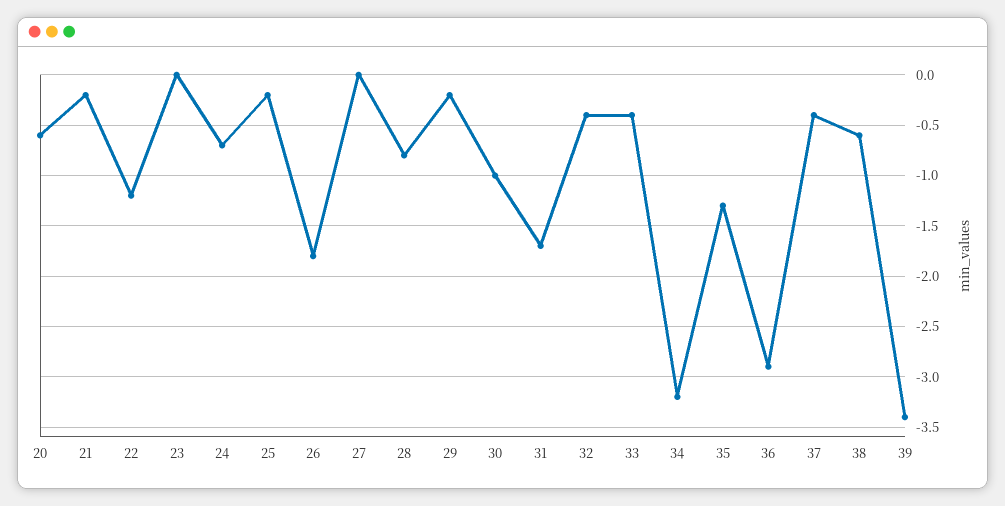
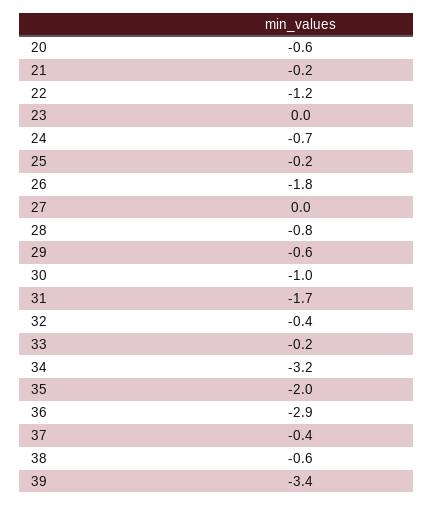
  {
    "20": -0.6,
    "21": -0.2,
    "22": -1.2,
    "23": 0,
    "24": -0.7,
    "25": -0.2,
    "26": -1.8,
    "27": 0,
    "28": -0.8,
-   "29": -0.2,
+   "29": -0.6,
    "30": -1,
    "31": -1.7,
    "32": -0.4,
-   "33": -0.4,
+   "33": -0.2,
    "34": -3.2,
-   "35": -1.3,
+   "35": -2,
    "36": -2.9,
    "37": -0.4,
    "38": -0.6,
    "39": -3.4
  }

